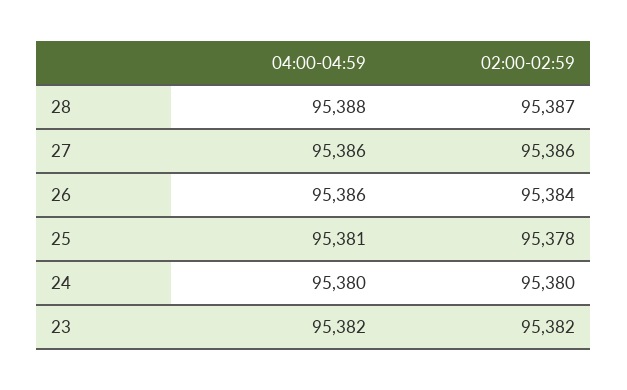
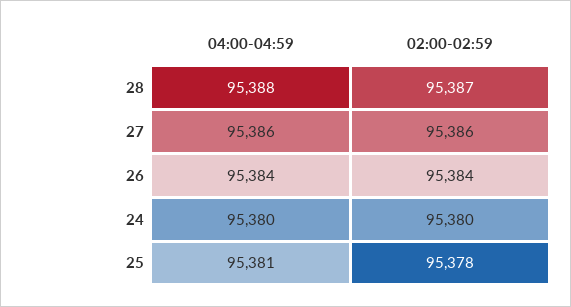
  {
    "04:00-04:59": {
      "28": 95388,
      "27": 95386,
-     "26": 95386,
+     "26": 95384,
      "25": 95381,
-     "24": 95380,
+     "24": 95380
-     "23": 95382
    },
    "02:00-02:59": {
      "28": 95387,
      "27": 95386,
      "26": 95384,
      "25": 95378,
-     "24": 95380,
+     "24": 95380
-     "23": 95382
    }
  }

